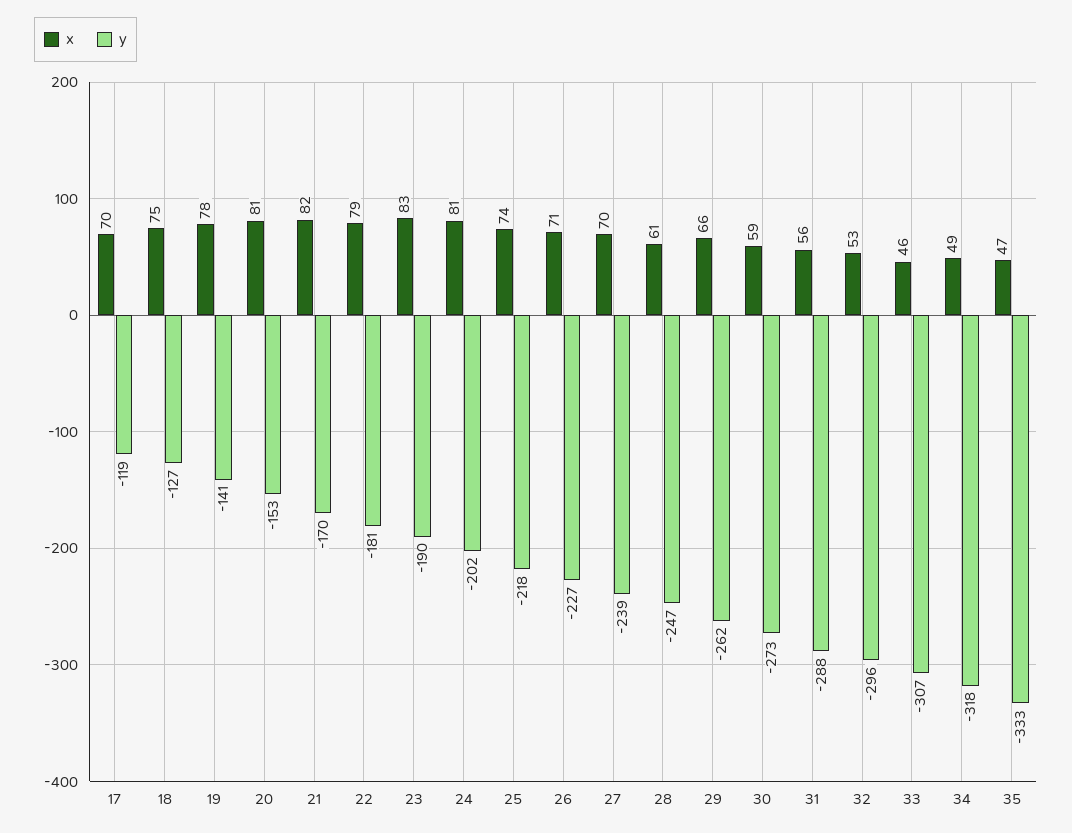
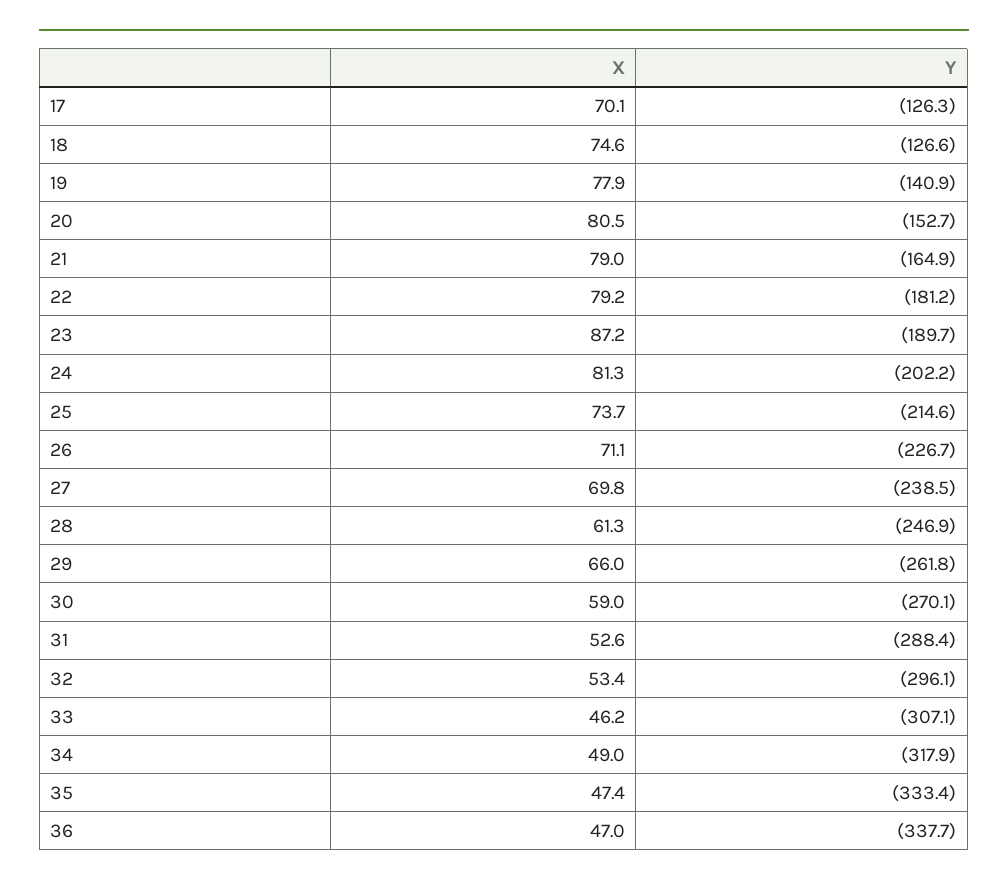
  {
    "x": {
      "17": 70.1,
      "18": 74.6,
      "19": 77.9,
      "20": 80.5,
-     "21": 82,
+     "21": 79,
      "22": 79.2,
-     "23": 83,
+     "23": 87.2,
      "24": 81.3,
      "25": 73.7,
      "26": 71.1,
      "27": 69.8,
      "28": 61.3,
      "29": 66,
      "30": 59,
-     "31": 56,
+     "31": 52.6,
      "32": 53.4,
      "33": 46.2,
      "34": 49,
-     "35": 47.4
+     "35": 47.4,
+     "36": 47
    },
    "y": {
-     "17": -119,
+     "17": -126.3,
      "18": -126.6,
      "19": -140.9,
      "20": -152.7,
-     "21": -170,
+     "21": -164.9,
      "22": -181.2,
      "23": -189.7,
      "24": -202.2,
-     "25": -218,
+     "25": -214.6,
      "26": -226.7,
      "27": -238.5,
      "28": -246.9,
      "29": -261.8,
-     "30": -273,
+     "30": -270.1,
      "31": -288.4,
      "32": -296.1,
      "33": -307.1,
      "34": -317.9,
-     "35": -333.4
+     "35": -333.4,
+     "36": -337.7
    }
  }

